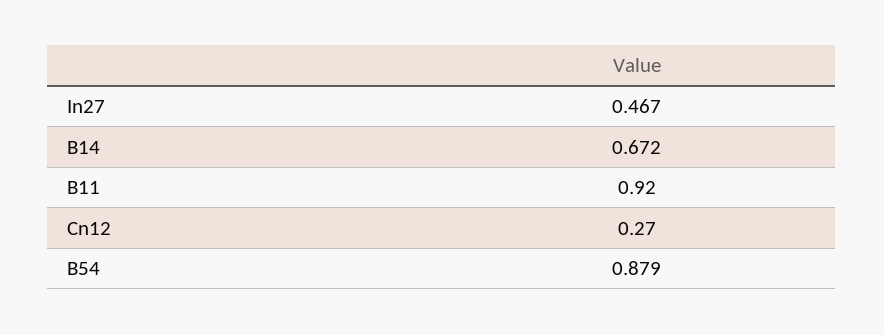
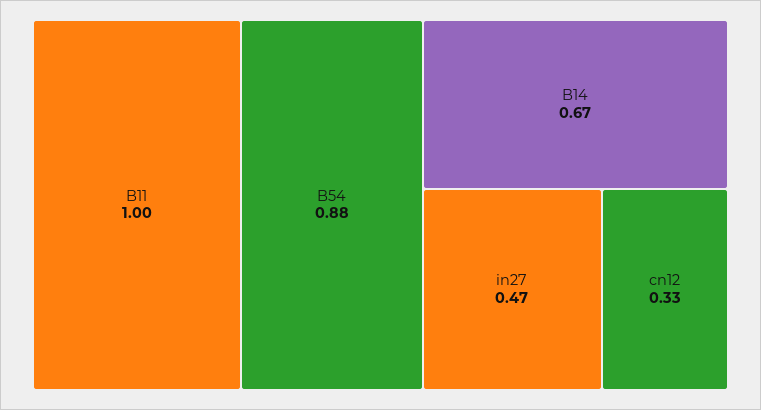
  {
    "In27": 0.467,
    "B14": 0.672,
-   "B11": 0.92,
+   "B11": 1,
-   "Cn12": 0.27,
+   "Cn12": 0.33,
    "B54": 0.879
  }

